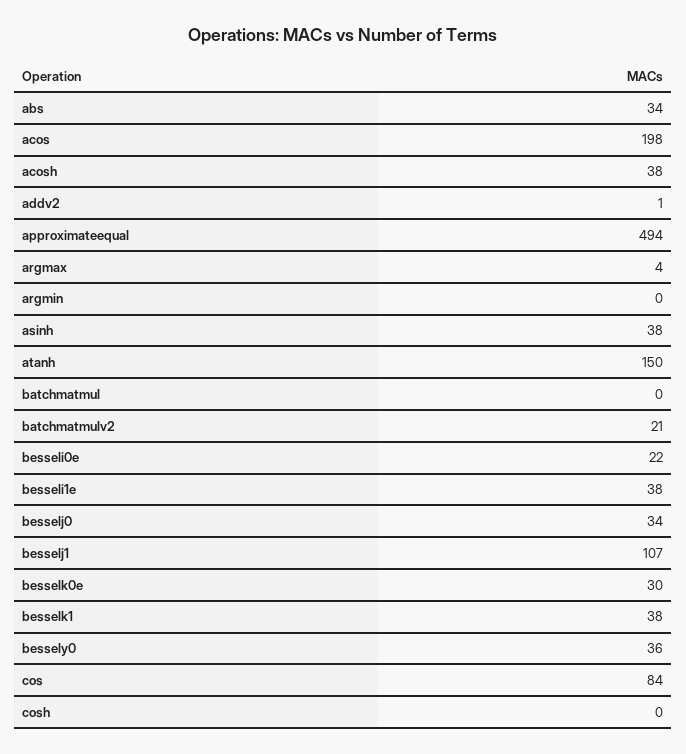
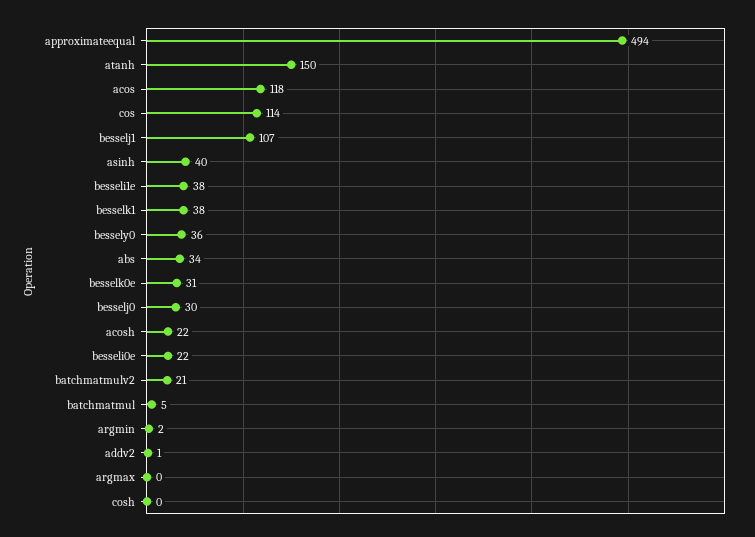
  {
    "abs": 34,
-   "acos": 198,
+   "acos": 118,
-   "acosh": 38,
+   "acosh": 22,
    "addv2": 1,
    "approximateequal": 494,
-   "argmax": 4,
+   "argmax": 0,
-   "argmin": 0,
+   "argmin": 2,
-   "asinh": 38,
+   "asinh": 40,
    "atanh": 150,
-   "batchmatmul": 0,
+   "batchmatmul": 5,
    "batchmatmulv2": 21,
    "besseli0e": 22,
    "besseli1e": 38,
-   "besselj0": 34,
+   "besselj0": 30,
    "besselj1": 107,
-   "besselk0e": 30,
+   "besselk0e": 31,
    "besselk1": 38,
    "bessely0": 36,
-   "cos": 84,
+   "cos": 114,
    "cosh": 0
  }

